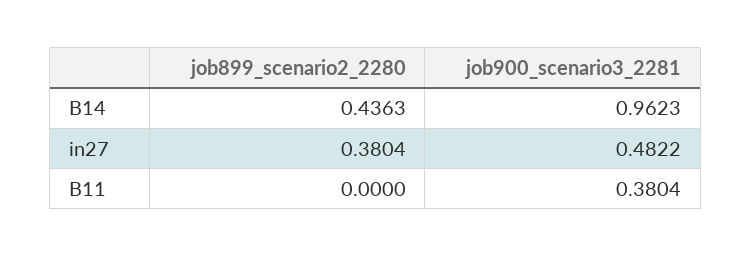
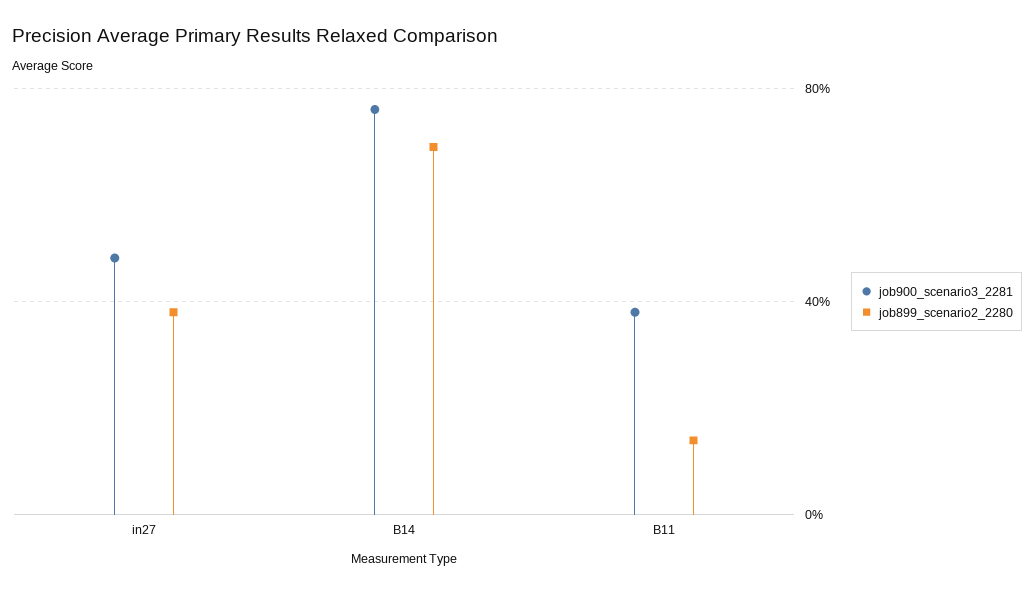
  {
    "job899_scenario2_2280": {
-     "B14": 0.4363,
+     "B14": 0.7,
      "in27": 0.3804,
-     "B11": 0
+     "B11": 0.15
    },
    "job900_scenario3_2281": {
-     "B14": 0.9623,
+     "B14": 0.75,
      "in27": 0.4822,
      "B11": 0.3804
    }
  }

